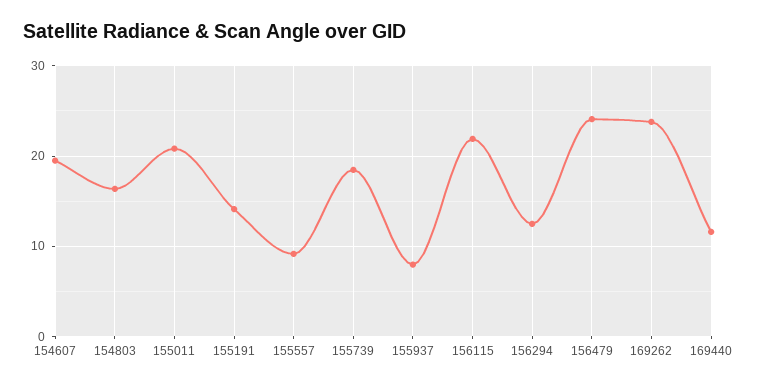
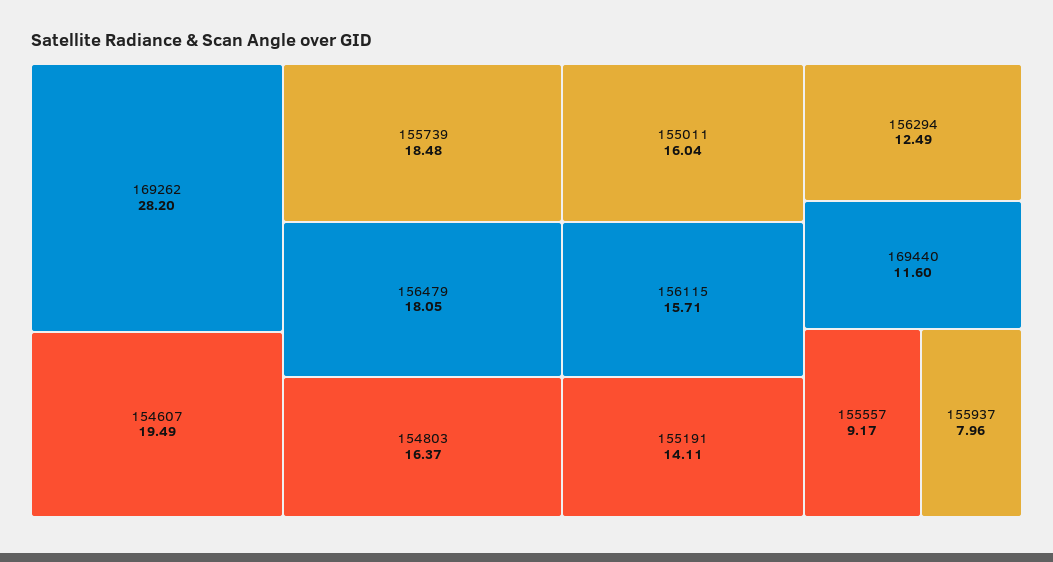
  {
    "154607": 19.49,
    "154803": 16.37,
-   "155011": 21,
+   "155011": 16.04,
    "155191": 14.11,
    "155557": 9.17,
    "155739": 18.48,
    "155937": 7.96,
-   "156115": 22,
+   "156115": 15.71,
    "156294": 12.49,
-   "156479": 24,
+   "156479": 18.05,
-   "169262": 24,
+   "169262": 28.2,
    "169440": 11.6
  }

